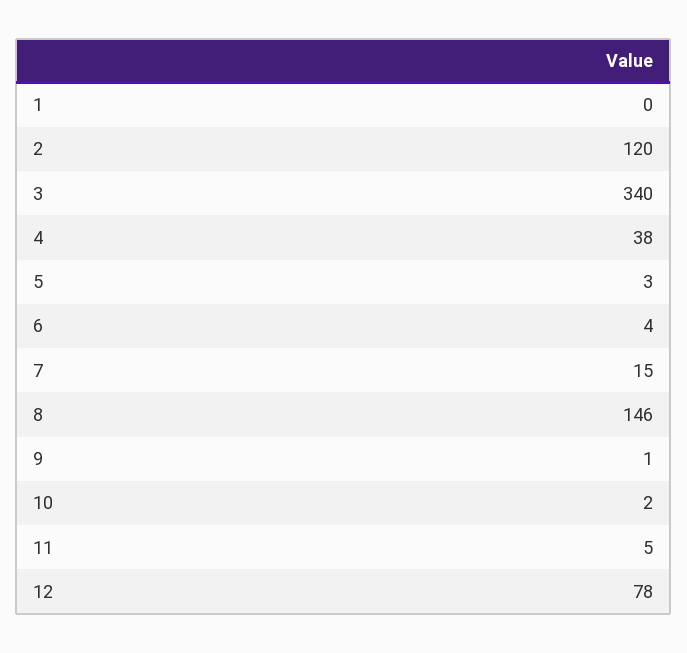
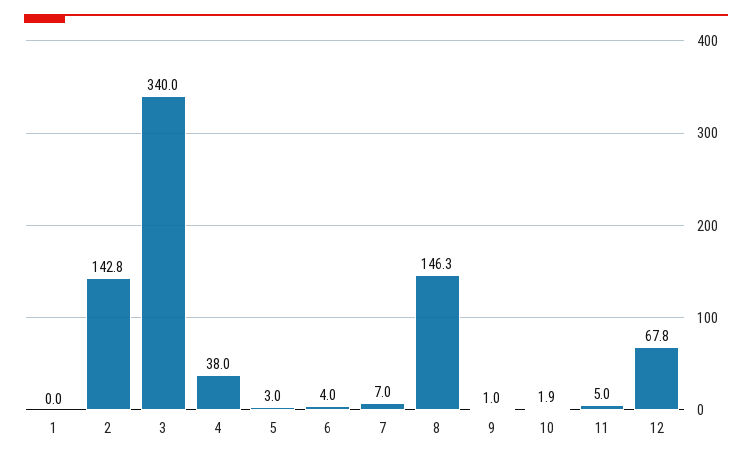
  {
    "1": 0,
-   "2": 120,
+   "2": 142.8,
    "3": 340,
    "4": 38,
    "5": 3,
    "6": 4,
-   "7": 15,
+   "7": 7,
    "8": 146.3,
    "9": 1,
    "10": 1.9,
    "11": 5,
-   "12": 78
+   "12": 67.8
  }

